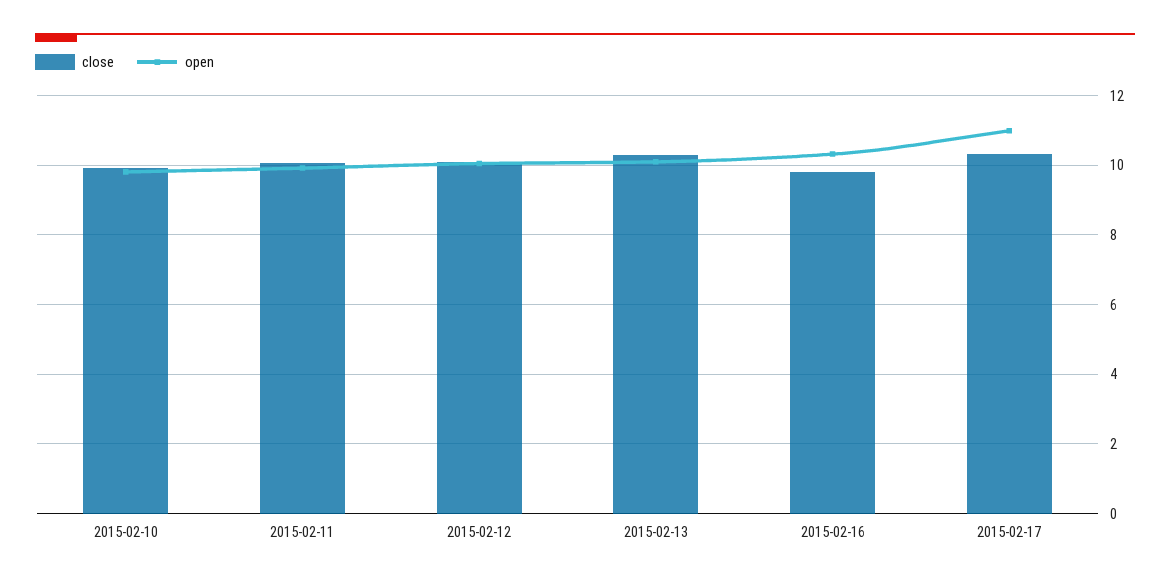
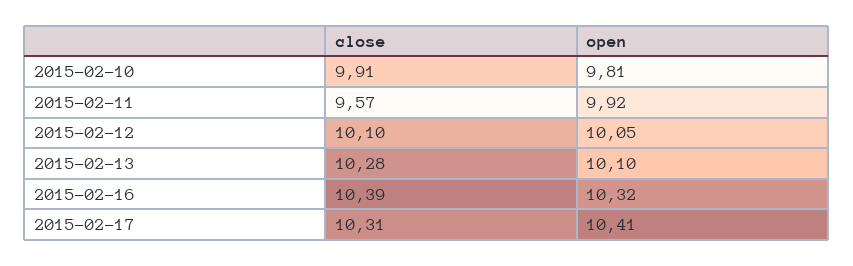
  {
    "close": {
      "2015-02-10": 9.91,
-     "2015-02-11": 10,
+     "2015-02-11": 9.57,
      "2015-02-12": 10.1,
      "2015-02-13": 10.28,
-     "2015-02-16": 9.8,
+     "2015-02-16": 10.39,
      "2015-02-17": 10.31
    },
    "open": {
      "2015-02-10": 9.81,
      "2015-02-11": 9.92,
      "2015-02-12": 10.05,
      "2015-02-13": 10.1,
      "2015-02-16": 10.32,
-     "2015-02-17": 11
+     "2015-02-17": 10.41
    }
  }

